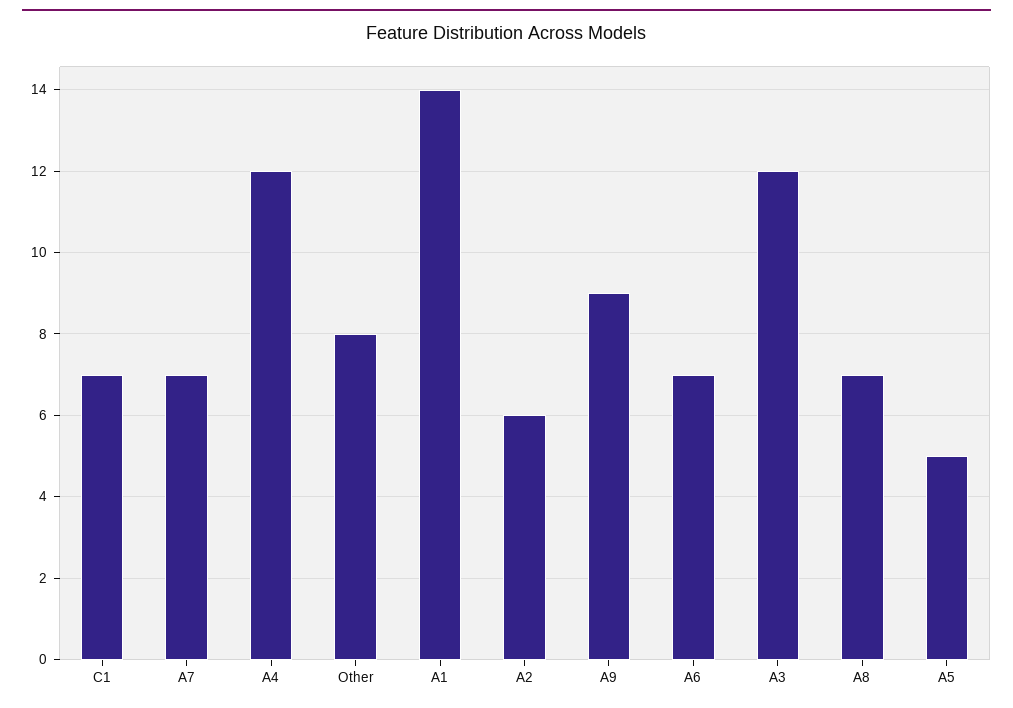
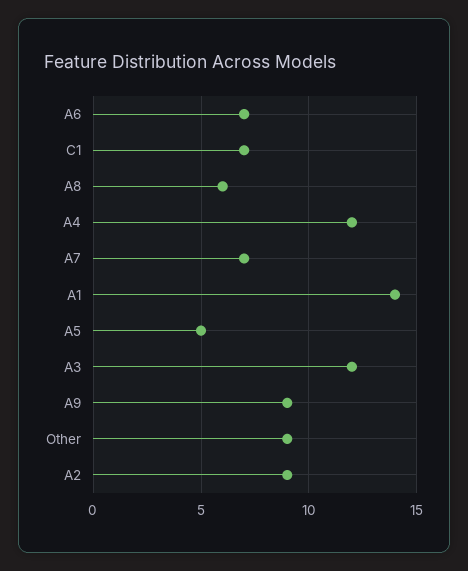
  {
    "C1": 7,
    "A7": 7,
    "A4": 12,
-   "Other": 8,
+   "Other": 9,
    "A1": 14,
-   "A2": 6,
+   "A2": 9,
    "A9": 9,
    "A6": 7,
    "A3": 12,
-   "A8": 7,
+   "A8": 6,
    "A5": 5
  }

